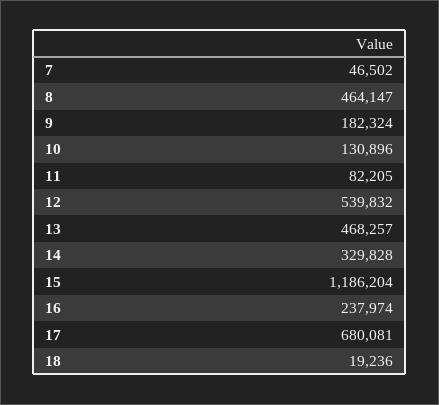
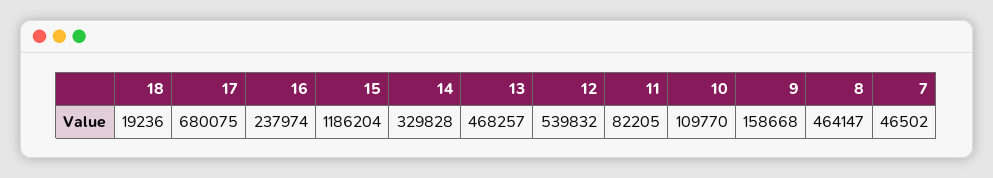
  {
    "7": 46502,
    "8": 464147,
-   "9": 182324,
+   "9": 158668,
-   "10": 130896,
+   "10": 109770,
    "11": 82205,
    "12": 539832,
    "13": 468257,
    "14": 329828,
    "15": 1186204,
    "16": 237974,
-   "17": 680081,
+   "17": 680075,
    "18": 19236
  }

